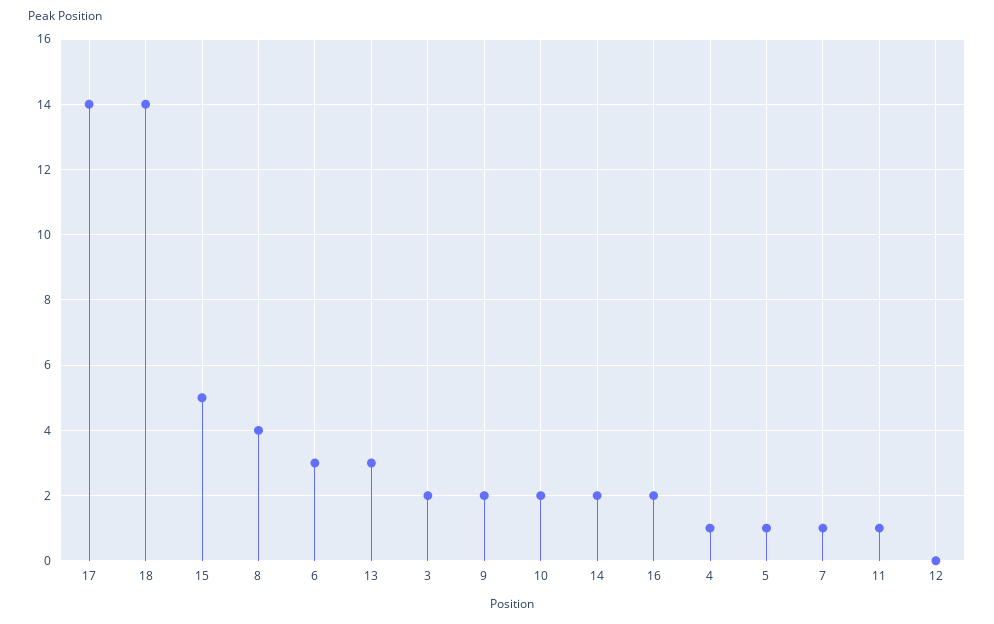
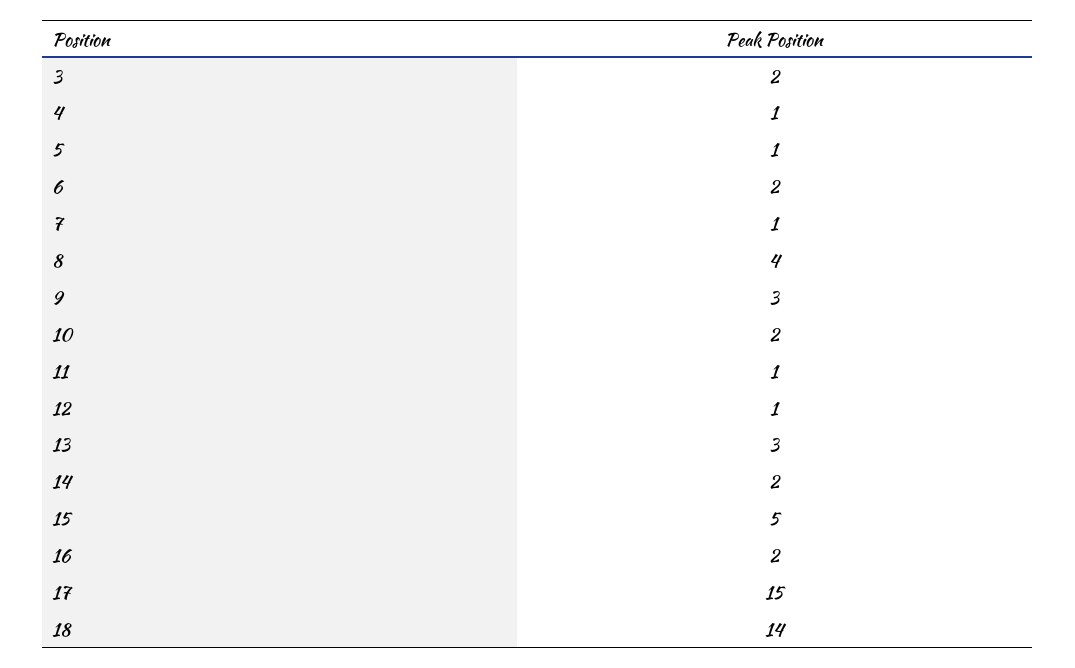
  {
-   "17": 14,
+   "17": 15,
    "18": 14,
    "15": 5,
    "8": 4,
-   "6": 3,
+   "6": 2,
    "13": 3,
    "3": 2,
-   "9": 2,
+   "9": 3,
    "10": 2,
    "14": 2,
    "16": 2,
    "4": 1,
    "5": 1,
    "7": 1,
    "11": 1,
-   "12": 0
+   "12": 1
  }

